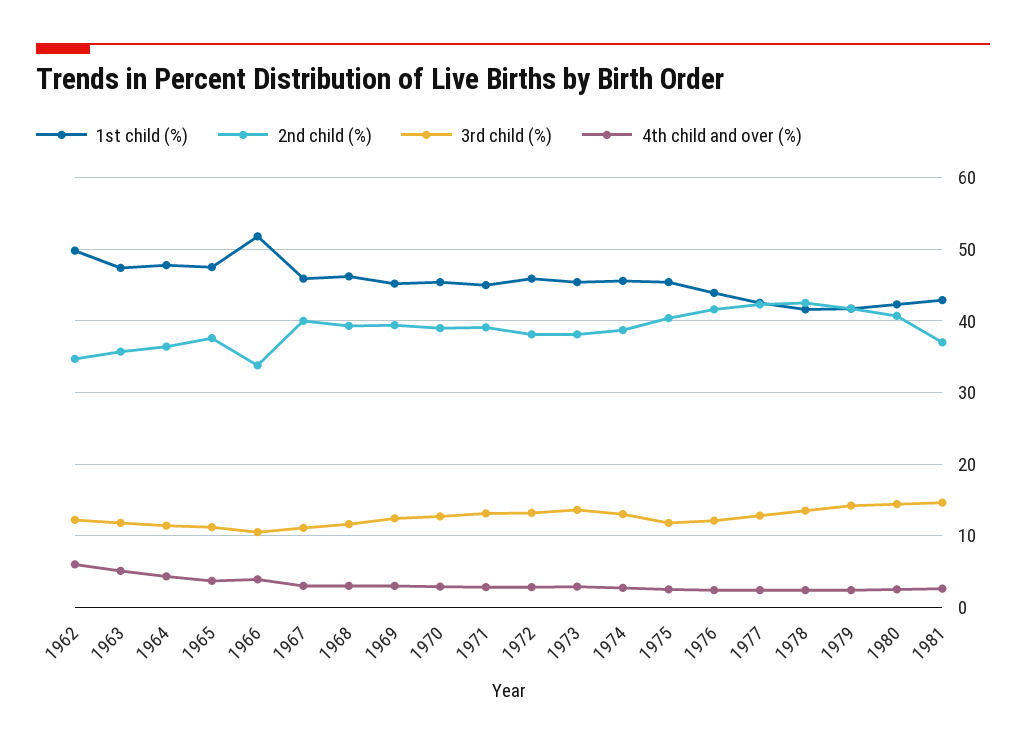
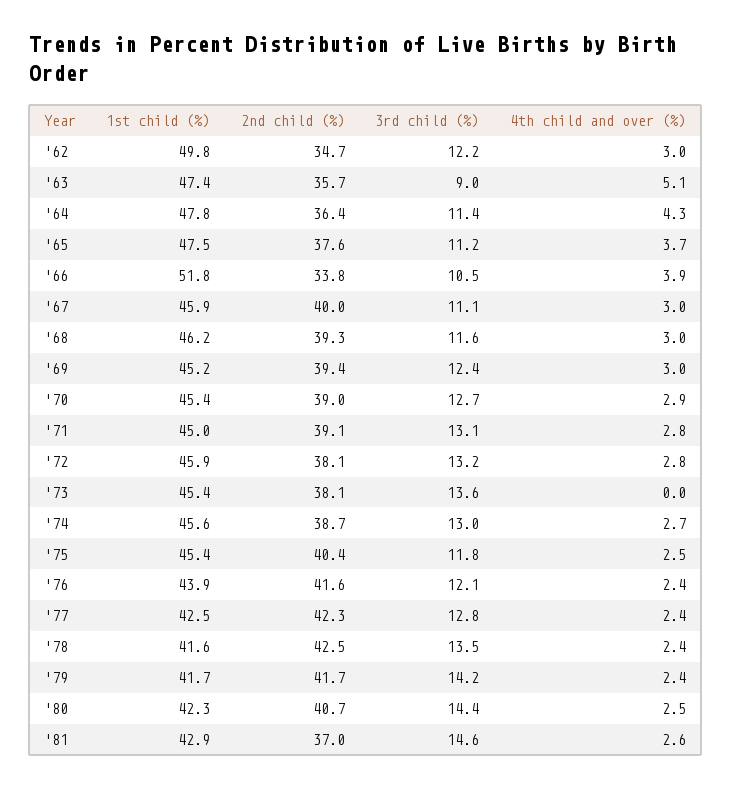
  {
    "1st child (%)": {
      "1962": 49.8,
      "1963": 47.4,
      "1964": 47.8,
      "1965": 47.5,
      "1966": 51.8,
      "1967": 45.9,
      "1968": 46.2,
      "1969": 45.2,
      "1970": 45.4,
      "1971": 45,
      "1972": 45.9,
      "1973": 45.4,
      "1974": 45.6,
      "1975": 45.4,
      "1976": 43.9,
      "1977": 42.5,
      "1978": 41.6,
      "1979": 41.7,
      "1980": 42.3,
      "1981": 42.9
    },
    "2nd child (%)": {
      "1962": 34.7,
      "1963": 35.7,
      "1964": 36.4,
      "1965": 37.6,
      "1966": 33.8,
      "1967": 40,
      "1968": 39.3,
      "1969": 39.4,
      "1970": 39,
      "1971": 39.1,
      "1972": 38.1,
      "1973": 38.1,
      "1974": 38.7,
      "1975": 40.4,
      "1976": 41.6,
      "1977": 42.3,
      "1978": 42.5,
      "1979": 41.7,
      "1980": 40.7,
      "1981": 37
    },
    "3rd child (%)": {
      "1962": 12.2,
-     "1963": 12,
+     "1963": 9,
      "1964": 11.4,
      "1965": 11.2,
      "1966": 10.5,
      "1967": 11.1,
      "1968": 11.6,
      "1969": 12.4,
      "1970": 12.7,
      "1971": 13.1,
      "1972": 13.2,
      "1973": 13.6,
      "1974": 13,
      "1975": 11.8,
      "1976": 12.1,
      "1977": 12.8,
      "1978": 13.5,
      "1979": 14.2,
      "1980": 14.4,
      "1981": 14.6
    },
    "4th child and over (%)": {
-     "1962": 6,
+     "1962": 3,
      "1963": 5.1,
      "1964": 4.3,
      "1965": 3.7,
      "1966": 3.9,
      "1967": 3,
      "1968": 3,
      "1969": 3,
      "1970": 2.9,
      "1971": 2.8,
      "1972": 2.8,
-     "1973": 3,
+     "1973": 0,
      "1974": 2.7,
      "1975": 2.5,
      "1976": 2.4,
      "1977": 2.4,
      "1978": 2.4,
      "1979": 2.4,
      "1980": 2.5,
      "1981": 2.6
    }
  }

